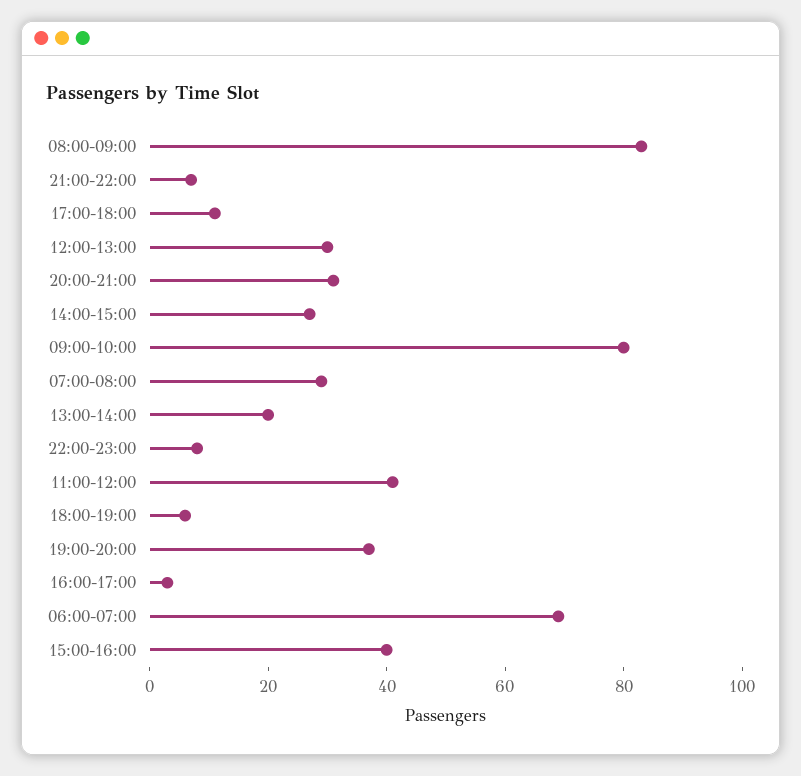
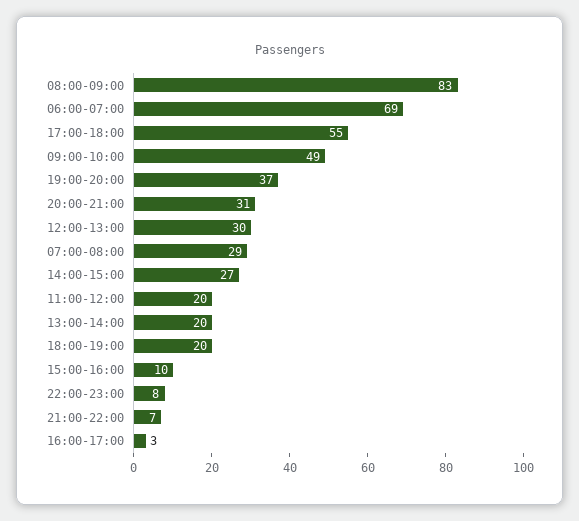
  {
    "08:00-09:00": 83,
    "21:00-22:00": 7,
-   "17:00-18:00": 10,
+   "17:00-18:00": 55,
    "12:00-13:00": 30,
    "20:00-21:00": 31,
    "14:00-15:00": 27,
-   "09:00-10:00": 80,
+   "09:00-10:00": 49,
    "07:00-08:00": 29,
    "13:00-14:00": 20,
    "22:00-23:00": 8,
-   "11:00-12:00": 40,
+   "11:00-12:00": 20,
-   "18:00-19:00": 5,
+   "18:00-19:00": 20,
    "19:00-20:00": 37,
    "16:00-17:00": 3,
    "06:00-07:00": 69,
-   "15:00-16:00": 40
+   "15:00-16:00": 10
  }

